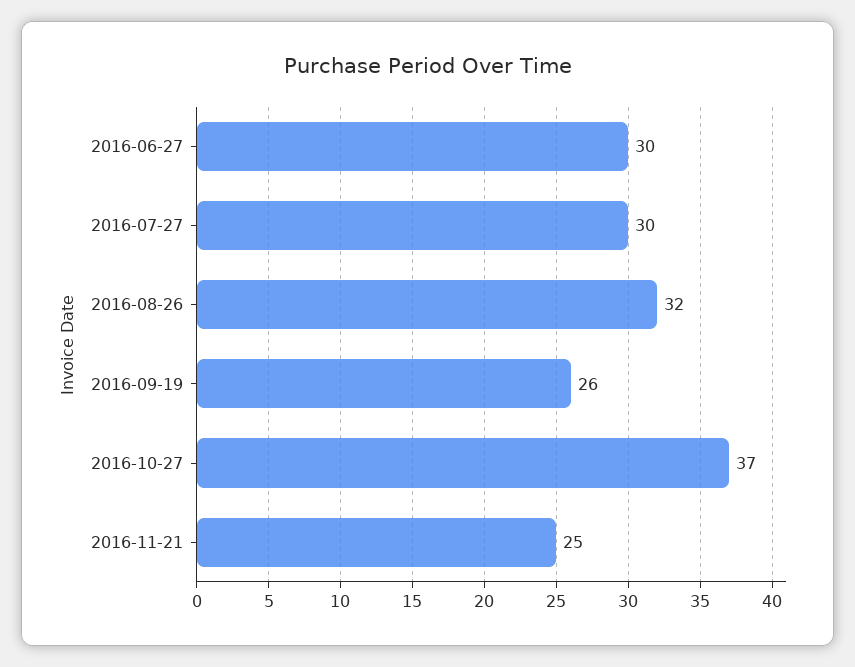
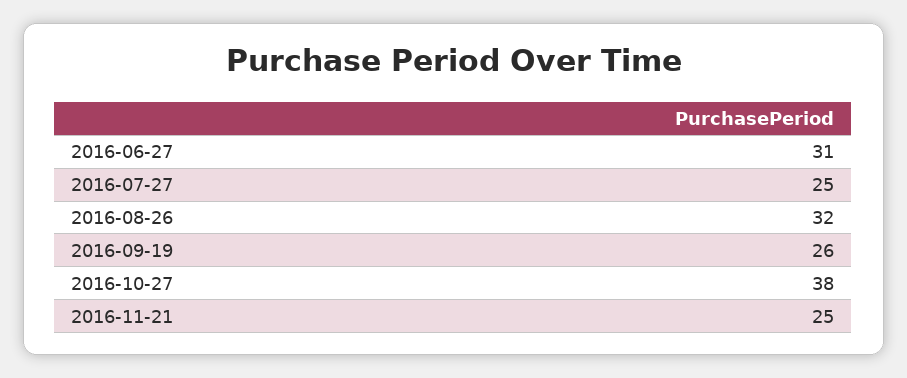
  {
-   "2016-06-27": 30,
+   "2016-06-27": 31,
-   "2016-07-27": 30,
+   "2016-07-27": 25,
    "2016-08-26": 32,
    "2016-09-19": 26,
-   "2016-10-27": 37,
+   "2016-10-27": 38,
    "2016-11-21": 25
  }

